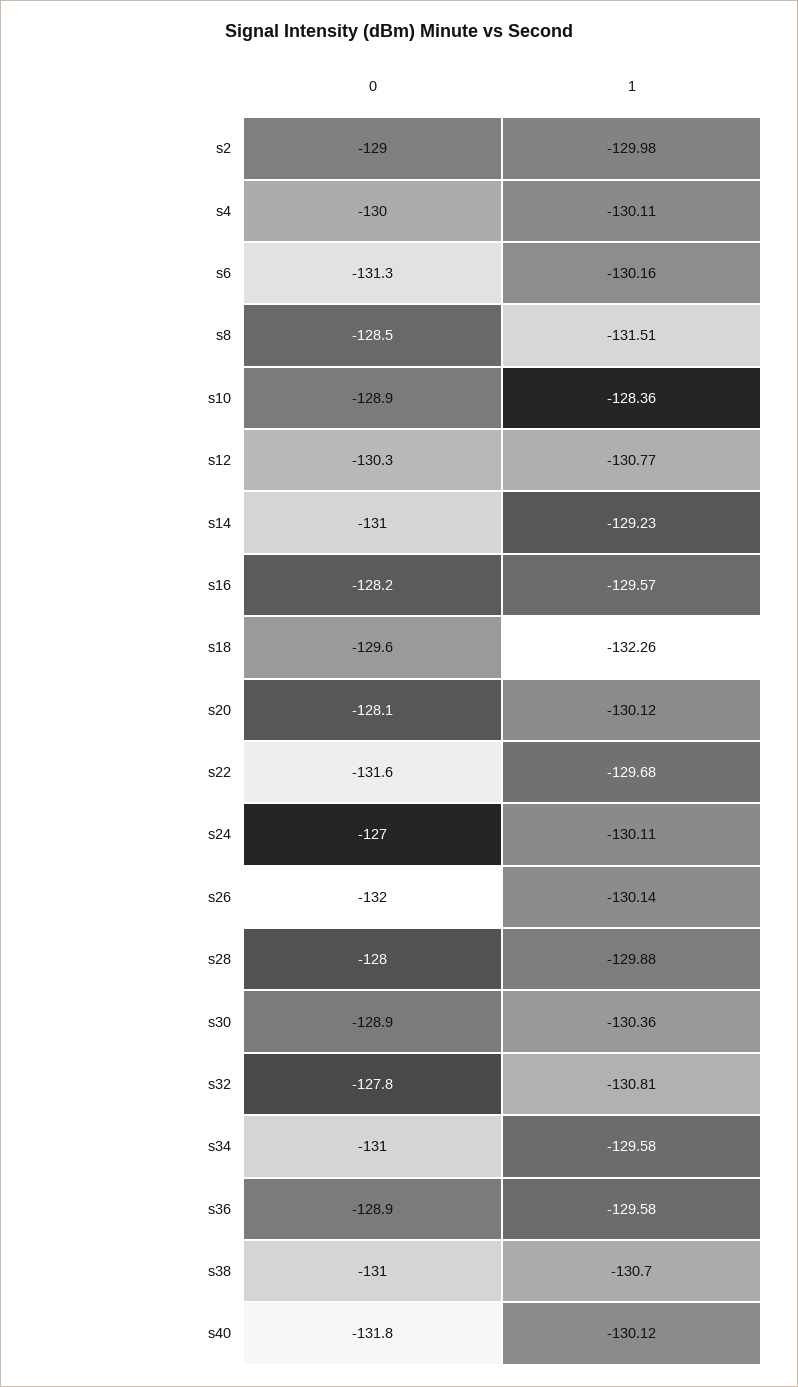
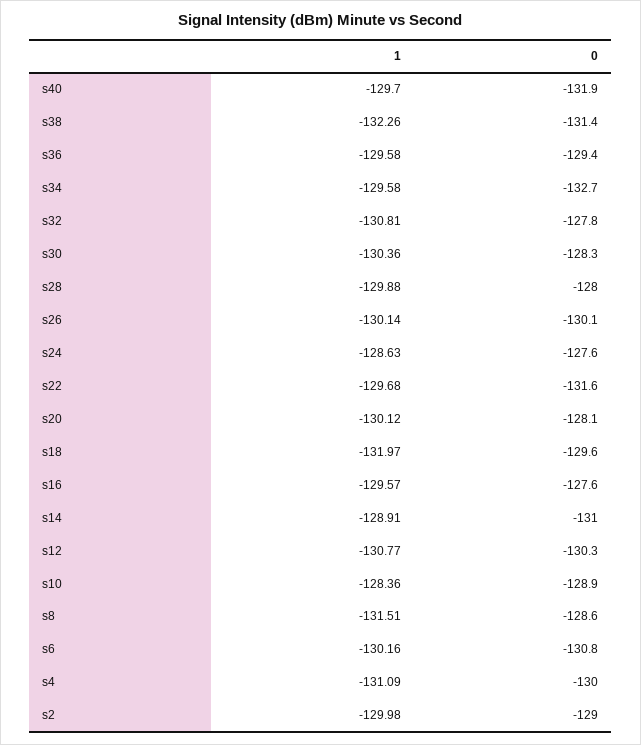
  {
    "0": {
      "s2": -129,
      "s4": -130,
-     "s6": -131.3,
+     "s6": -130.8,
-     "s8": -128.5,
+     "s8": -128.6,
      "s10": -128.9,
      "s12": -130.3,
      "s14": -131,
-     "s16": -128.2,
+     "s16": -127.6,
      "s18": -129.6,
      "s20": -128.1,
      "s22": -131.6,
-     "s24": -127,
+     "s24": -127.6,
-     "s26": -132,
+     "s26": -130.1,
      "s28": -128,
-     "s30": -128.9,
+     "s30": -128.3,
      "s32": -127.8,
-     "s34": -131,
+     "s34": -132.7,
-     "s36": -128.9,
+     "s36": -129.4,
-     "s38": -131,
+     "s38": -131.4,
-     "s40": -131.8
+     "s40": -131.9
    },
    "1": {
      "s2": -129.98,
-     "s4": -130.11,
+     "s4": -131.09,
      "s6": -130.16,
      "s8": -131.51,
      "s10": -128.36,
      "s12": -130.77,
-     "s14": -129.23,
+     "s14": -128.91,
      "s16": -129.57,
-     "s18": -132.26,
+     "s18": -131.97,
      "s20": -130.12,
      "s22": -129.68,
-     "s24": -130.11,
+     "s24": -128.63,
      "s26": -130.14,
      "s28": -129.88,
      "s30": -130.36,
      "s32": -130.81,
      "s34": -129.58,
      "s36": -129.58,
-     "s38": -130.7,
+     "s38": -132.26,
-     "s40": -130.12
+     "s40": -129.7
    }
  }

